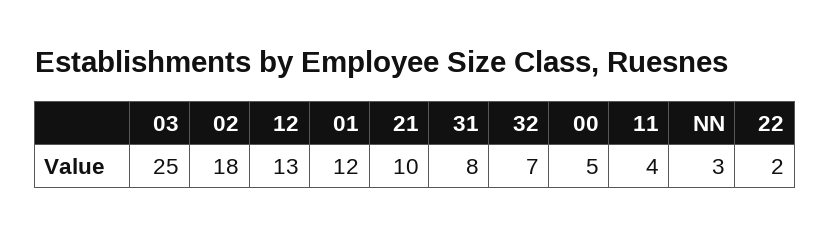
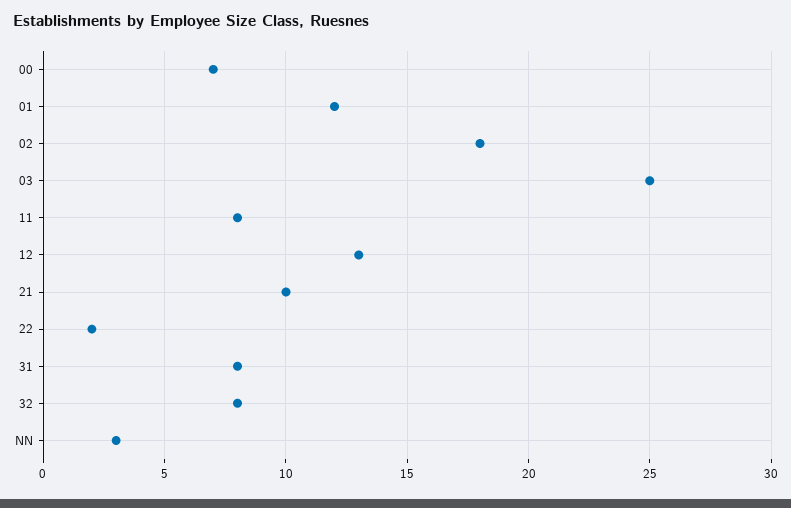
  {
    "03": 25,
    "02": 18,
    "12": 13,
    "01": 12,
    "21": 10,
    "31": 8,
-   "32": 7,
+   "32": 8,
-   "00": 5,
+   "00": 7,
-   "11": 4,
+   "11": 8,
    "NN": 3,
    "22": 2
  }

